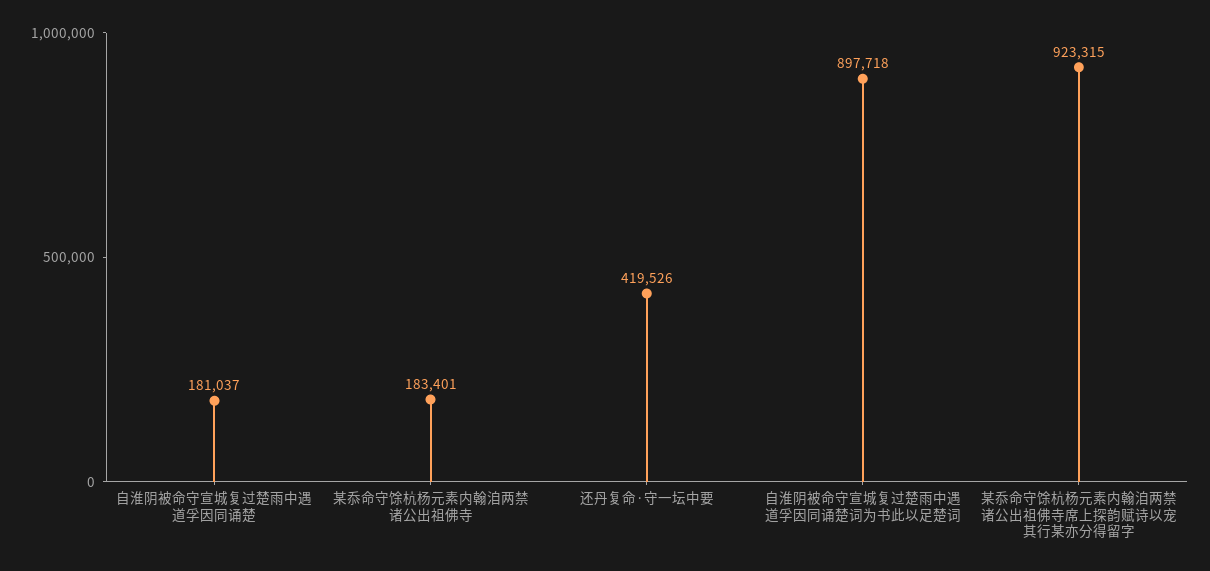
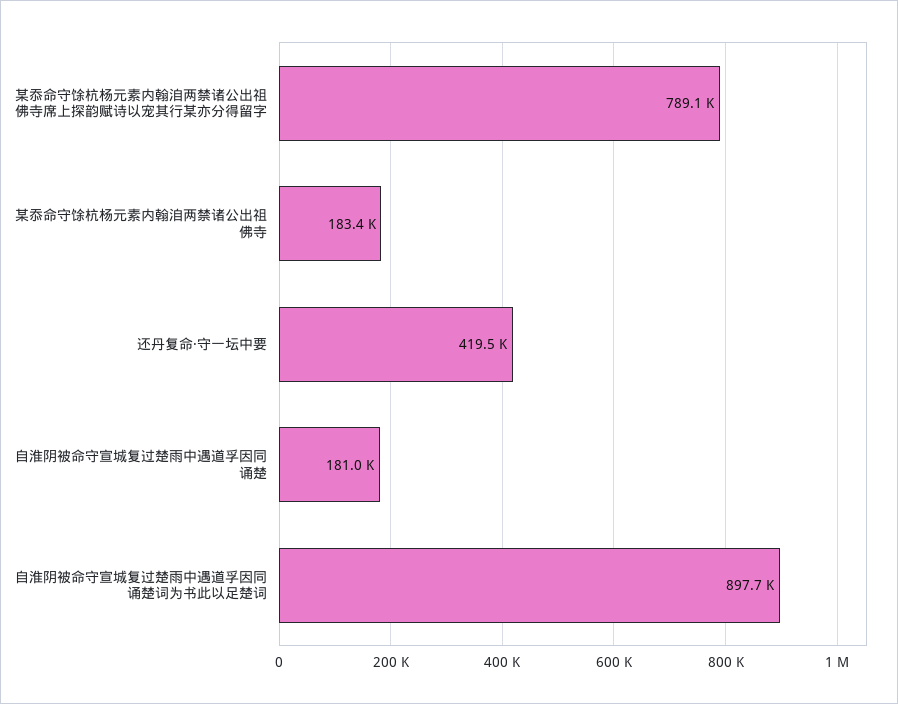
  {
    "自淮阴被命守宣城复过楚雨中遇道孚因同诵楚": 181037,
    "某忝命守馀杭杨元素内翰洎两禁诸公出祖佛寺": 183401,
    "还丹复命·守一坛中要": 419526,
    "自淮阴被命守宣城复过楚雨中遇道孚因同诵楚词为书此以足楚词": 897718,
-   "某忝命守馀杭杨元素内翰洎两禁诸公出祖佛寺席上探韵赋诗以宠其行某亦分得留字": 923315
+   "某忝命守馀杭杨元素内翰洎两禁诸公出祖佛寺席上探韵赋诗以宠其行某亦分得留字": 789100
  }

